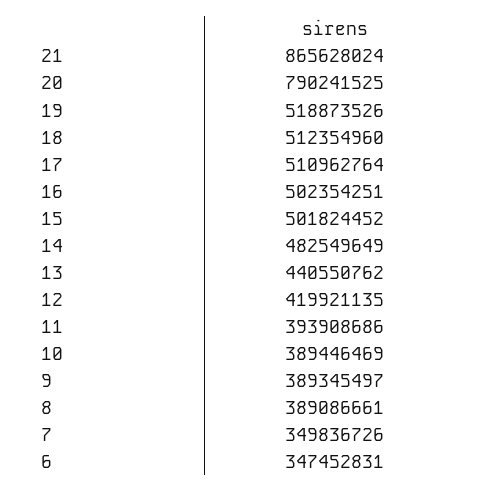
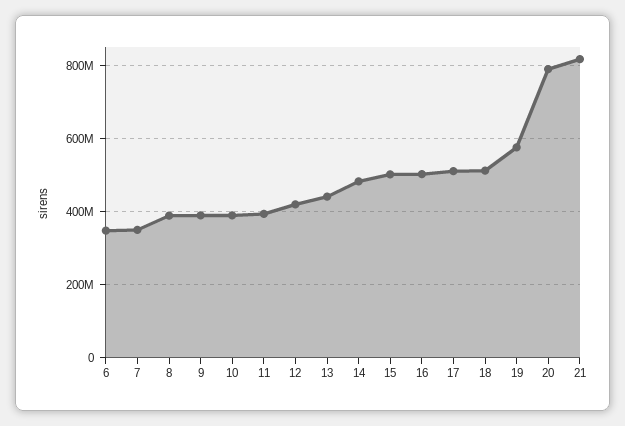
  {
-   "21": 865628024,
+   "21": 820000000,
    "20": 790241525,
-   "19": 518873526,
+   "19": 580000000,
    "18": 512354960,
    "17": 510962764,
    "16": 502354251,
    "15": 501824452,
    "14": 482549649,
    "13": 440550762,
    "12": 419921135,
    "11": 393908686,
    "10": 389446469,
    "9": 389345497,
    "8": 389086661,
    "7": 349836726,
    "6": 347452831
  }

